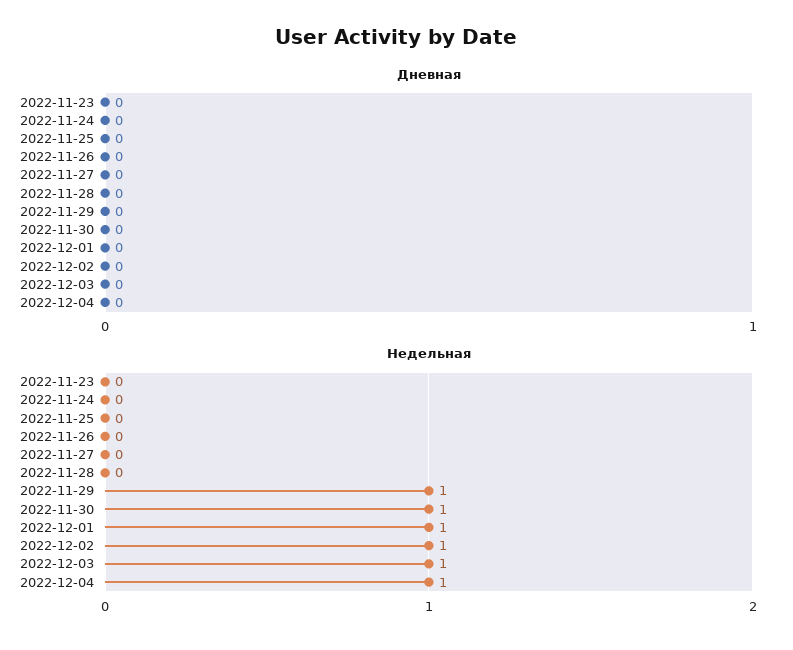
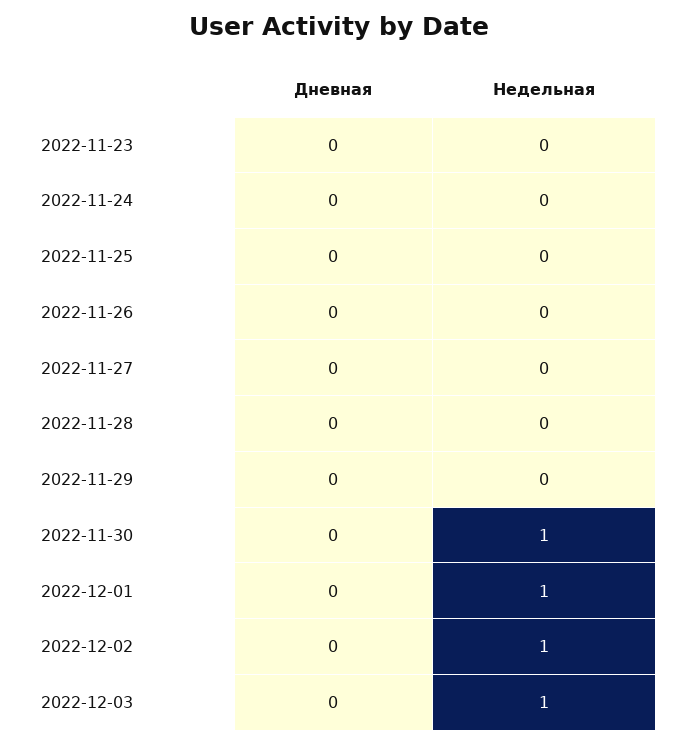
  {
    "Дневная": {
      "2022-11-23": 0,
      "2022-11-24": 0,
      "2022-11-25": 0,
      "2022-11-26": 0,
      "2022-11-27": 0,
      "2022-11-28": 0,
      "2022-11-29": 0,
      "2022-11-30": 0,
      "2022-12-01": 0,
      "2022-12-02": 0,
-     "2022-12-03": 0,
+     "2022-12-03": 0
-     "2022-12-04": 0
    },
    "Недельная": {
      "2022-11-23": 0,
      "2022-11-24": 0,
      "2022-11-25": 0,
      "2022-11-26": 0,
      "2022-11-27": 0,
      "2022-11-28": 0,
-     "2022-11-29": 1,
+     "2022-11-29": 0,
      "2022-11-30": 1,
      "2022-12-01": 1,
      "2022-12-02": 1,
-     "2022-12-03": 1,
+     "2022-12-03": 1
-     "2022-12-04": 1
    }
  }

